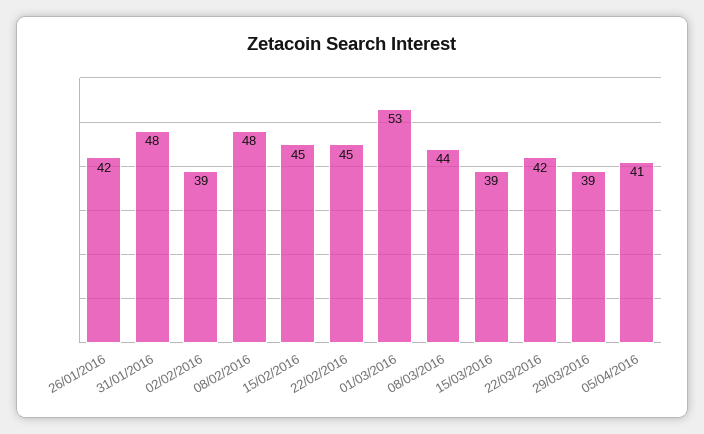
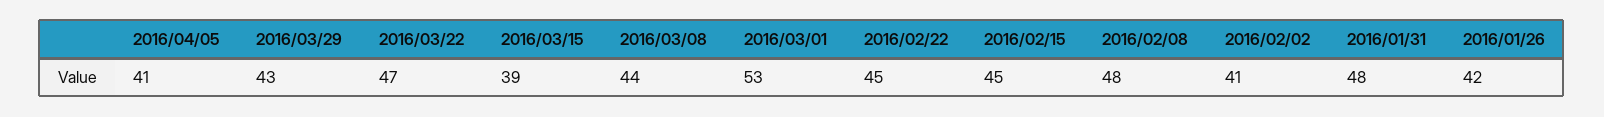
  {
    "26/01/2016": 42,
    "31/01/2016": 48,
-   "02/02/2016": 39,
+   "02/02/2016": 41,
    "08/02/2016": 48,
    "15/02/2016": 45,
    "22/02/2016": 45,
    "01/03/2016": 53,
    "08/03/2016": 44,
    "15/03/2016": 39,
-   "22/03/2016": 42,
+   "22/03/2016": 47,
-   "29/03/2016": 39,
+   "29/03/2016": 43,
    "05/04/2016": 41
  }

